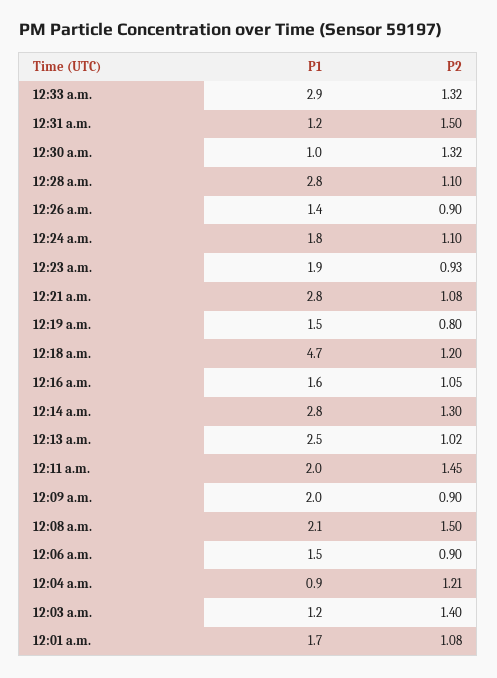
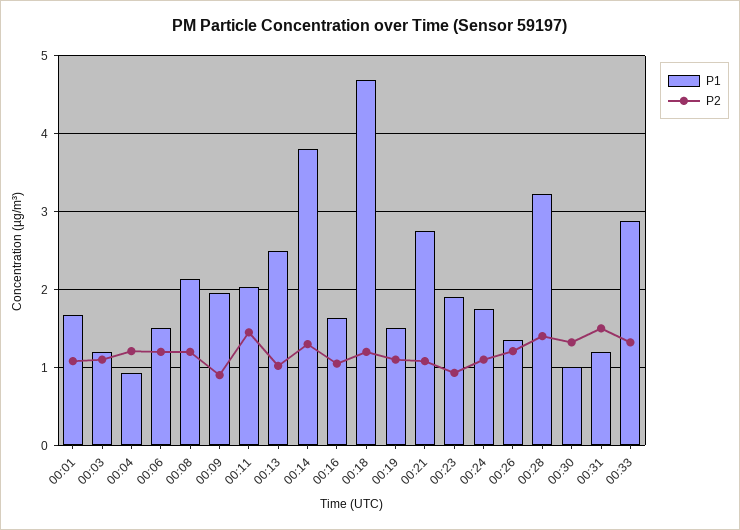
  {
    "P1": {
      "12:33 a.m.": 2.9,
      "12:31 a.m.": 1.2,
      "12:30 a.m.": 1,
-     "12:28 a.m.": 2.8,
+     "12:28 a.m.": 3.2,
      "12:26 a.m.": 1.4,
      "12:24 a.m.": 1.8,
      "12:23 a.m.": 1.9,
      "12:21 a.m.": 2.8,
      "12:19 a.m.": 1.5,
      "12:18 a.m.": 4.7,
      "12:16 a.m.": 1.6,
-     "12:14 a.m.": 2.8,
+     "12:14 a.m.": 3.8,
      "12:13 a.m.": 2.5,
      "12:11 a.m.": 2,
      "12:09 a.m.": 2,
      "12:08 a.m.": 2.1,
      "12:06 a.m.": 1.5,
      "12:04 a.m.": 0.9,
      "12:03 a.m.": 1.2,
      "12:01 a.m.": 1.7
    },
    "P2": {
      "12:33 a.m.": 1.32,
      "12:31 a.m.": 1.5,
      "12:30 a.m.": 1.32,
-     "12:28 a.m.": 1.1,
+     "12:28 a.m.": 1.4,
-     "12:26 a.m.": 0.9,
+     "12:26 a.m.": 1.2,
      "12:24 a.m.": 1.1,
      "12:23 a.m.": 0.93,
      "12:21 a.m.": 1.08,
-     "12:19 a.m.": 0.8,
+     "12:19 a.m.": 1.1,
      "12:18 a.m.": 1.2,
      "12:16 a.m.": 1.05,
      "12:14 a.m.": 1.3,
      "12:13 a.m.": 1.02,
      "12:11 a.m.": 1.45,
      "12:09 a.m.": 0.9,
-     "12:08 a.m.": 1.5,
+     "12:08 a.m.": 1.2,
-     "12:06 a.m.": 0.9,
+     "12:06 a.m.": 1.2,
      "12:04 a.m.": 1.21,
-     "12:03 a.m.": 1.4,
+     "12:03 a.m.": 1.1,
      "12:01 a.m.": 1.08
    }
  }

